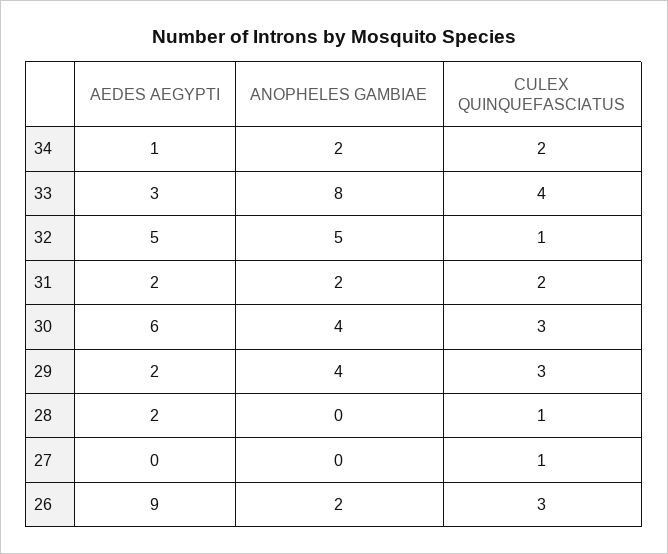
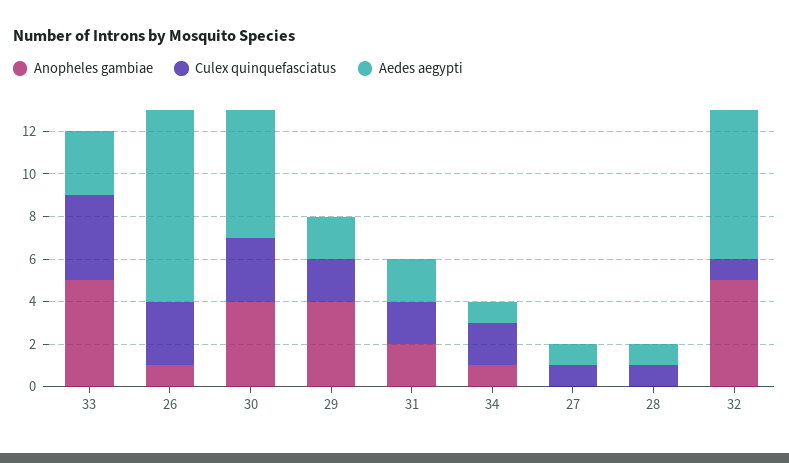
  {
    "AEDES AEGYPTI": {
      "34": 1,
      "33": 3,
-     "32": 5,
+     "32": 7,
      "31": 2,
      "30": 6,
      "29": 2,
-     "28": 2,
+     "28": 1,
-     "27": 0,
+     "27": 1,
      "26": 9
    },
    "ANOPHELES GAMBIAE": {
-     "34": 2,
+     "34": 1,
-     "33": 8,
+     "33": 5,
      "32": 5,
      "31": 2,
      "30": 4,
      "29": 4,
      "28": 0,
      "27": 0,
-     "26": 2
+     "26": 1
    },
    "CULEX QUINQUEFASCIATUS": {
      "34": 2,
      "33": 4,
      "32": 1,
      "31": 2,
      "30": 3,
-     "29": 3,
+     "29": 2,
      "28": 1,
      "27": 1,
      "26": 3
    }
  }

